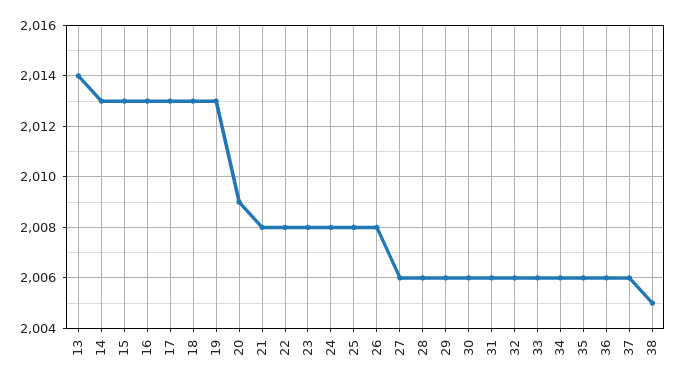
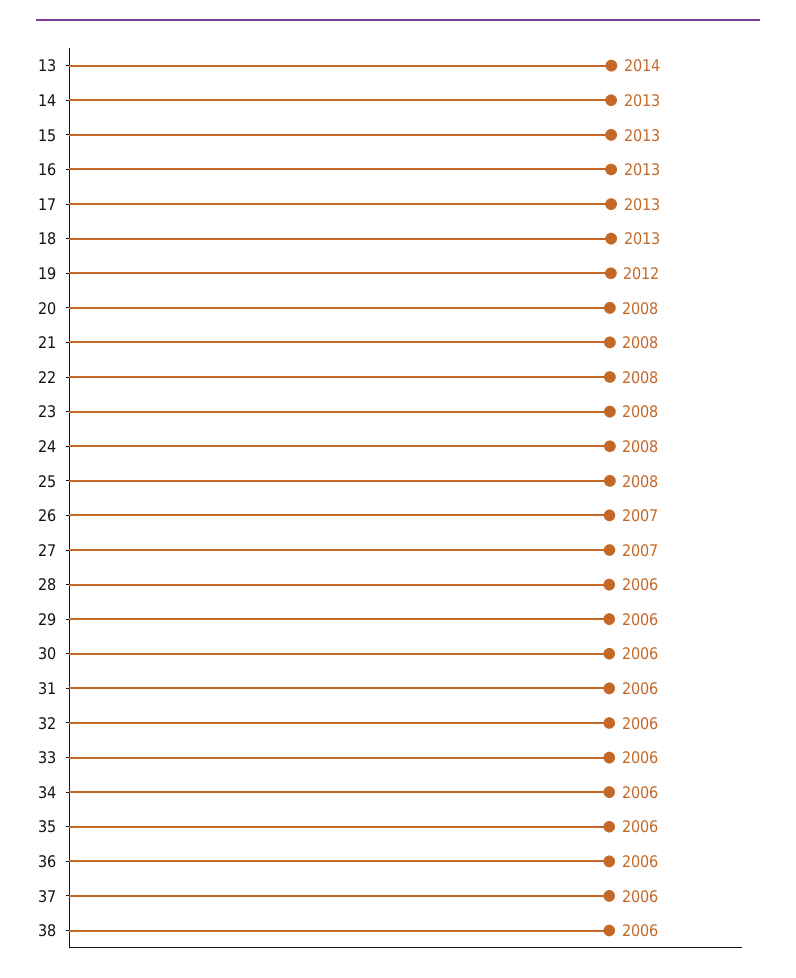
  {
    "13": 2014,
    "14": 2013,
    "15": 2013,
    "16": 2013,
    "17": 2013,
    "18": 2013,
-   "19": 2013,
+   "19": 2012,
-   "20": 2009,
+   "20": 2008,
    "21": 2008,
    "22": 2008,
    "23": 2008,
    "24": 2008,
    "25": 2008,
-   "26": 2008,
+   "26": 2007,
-   "27": 2006,
+   "27": 2007,
    "28": 2006,
    "29": 2006,
    "30": 2006,
    "31": 2006,
    "32": 2006,
    "33": 2006,
    "34": 2006,
    "35": 2006,
    "36": 2006,
    "37": 2006,
-   "38": 2005
+   "38": 2006
  }

